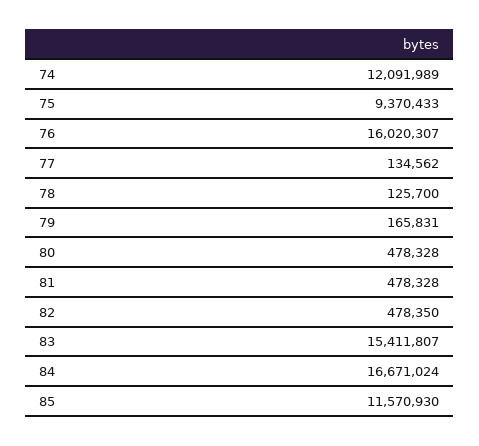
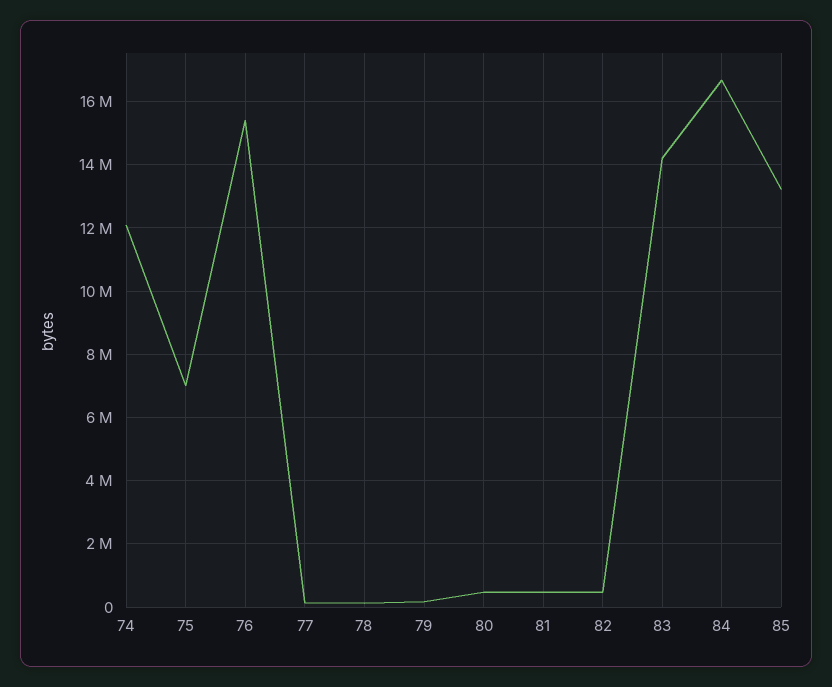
  {
    "74": 12091989,
-   "75": 9370433,
+   "75": 7000000,
-   "76": 16020307,
+   "76": 15400000,
    "77": 134562,
    "78": 125700,
    "79": 165831,
    "80": 478328,
    "81": 478328,
    "82": 478350,
-   "83": 15411807,
+   "83": 14200000,
    "84": 16671024,
-   "85": 11570930
+   "85": 13200000
  }

